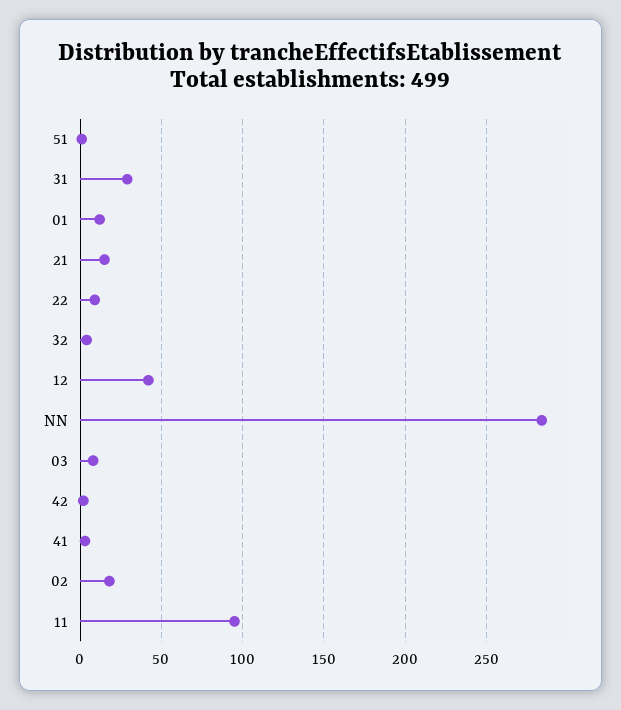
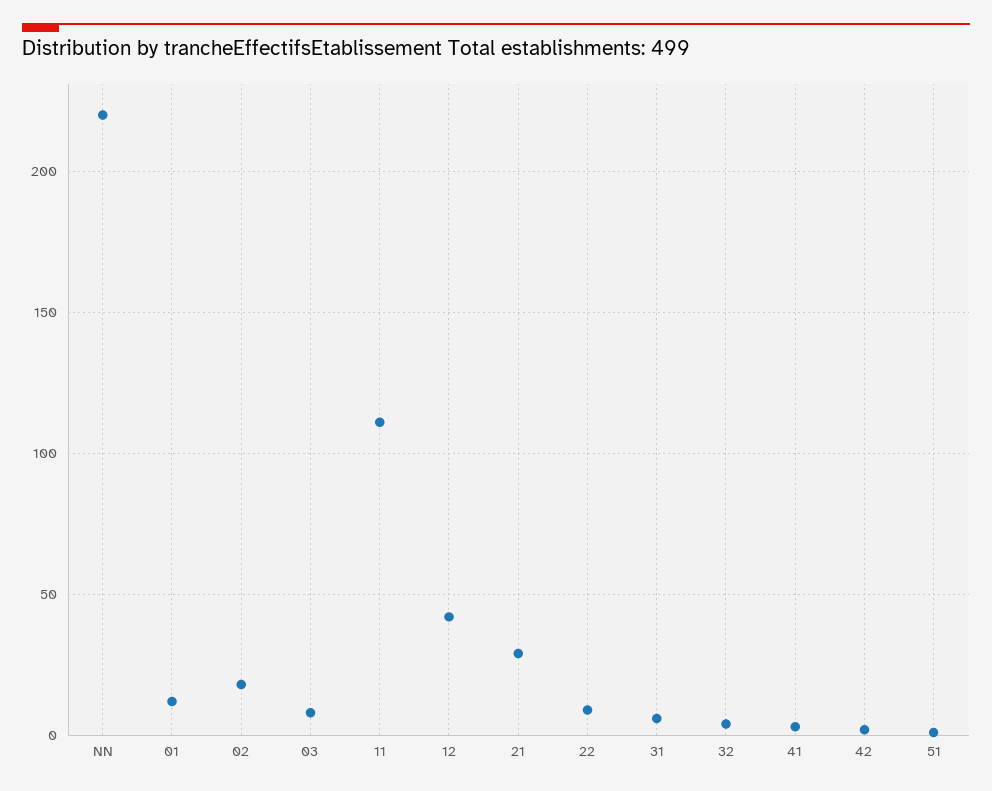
  {
    "51": 0,
-   "31": 30,
+   "31": 5,
    "01": 10,
-   "21": 15,
+   "21": 30,
    "22": 10,
    "32": 5,
    "12": 40,
-   "NN": 285,
+   "NN": 220,
    "03": 10,
    "42": 0,
    "41": 5,
    "02": 20,
-   "11": 95
+   "11": 110
  }

